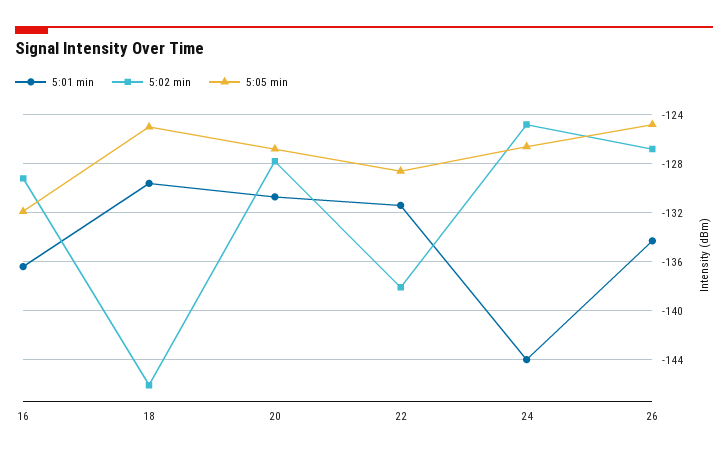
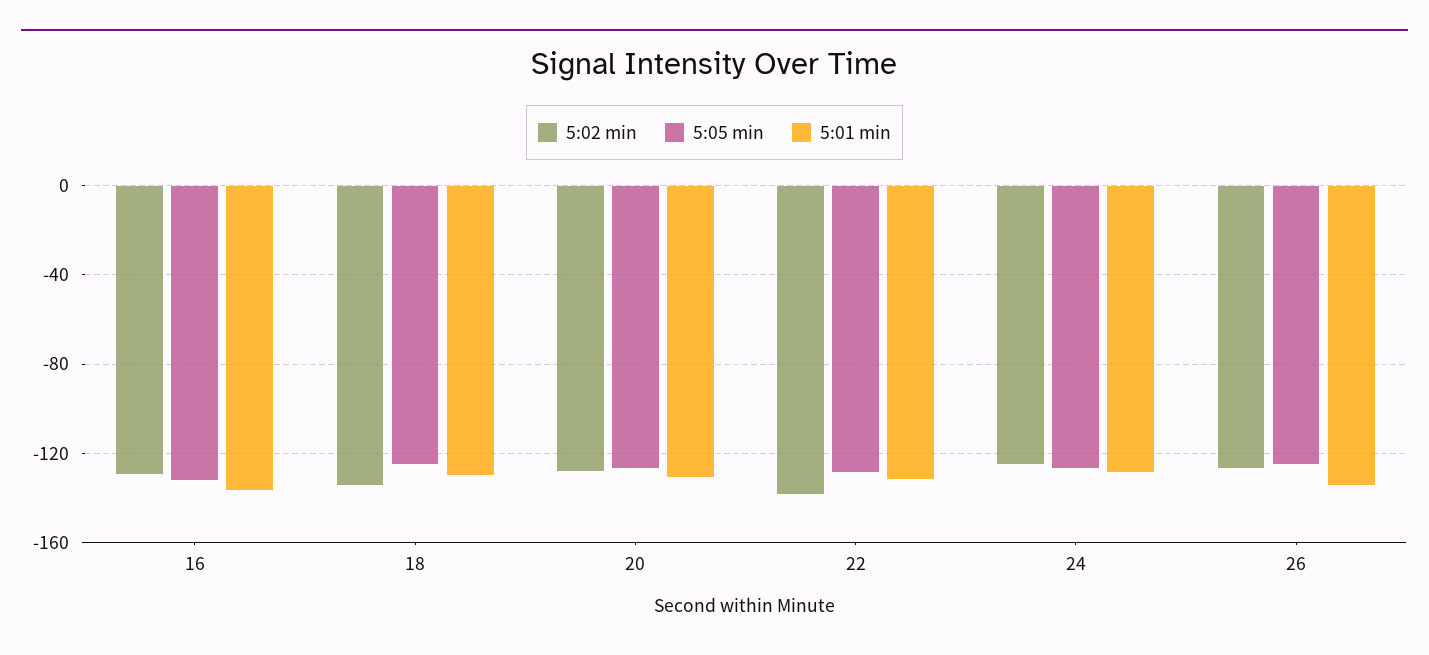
  {
    "5:01 min": {
      "16": -136.5,
      "18": -129.5,
      "20": -130.5,
      "22": -131.5,
-     "24": -144,
+     "24": -130,
      "26": -134.5
    },
    "5:02 min": {
      "16": -129,
-     "18": -146,
+     "18": -135,
      "20": -128,
      "22": -138,
      "24": -125,
      "26": -127
    },
    "5:05 min": {
      "16": -132,
      "18": -125,
      "20": -127,
      "22": -128.5,
      "24": -126.5,
      "26": -125
    }
  }

